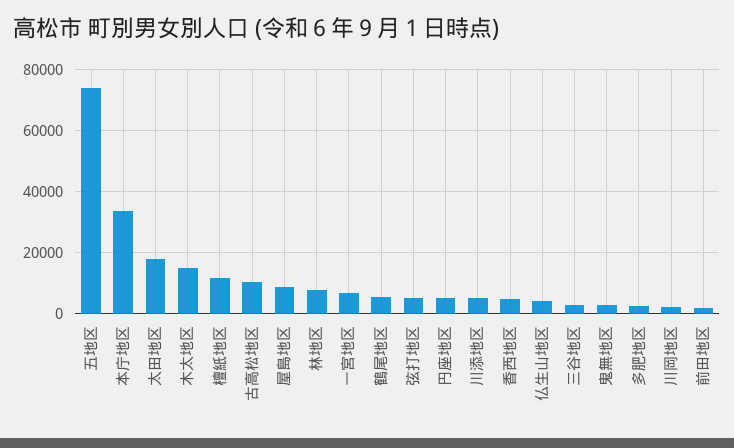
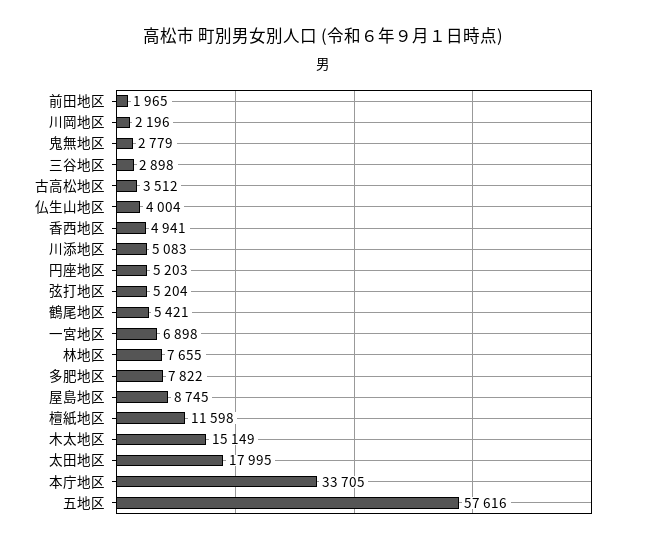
  {
-   "五地区": 74000,
+   "五地区": 57616,
    "本庁地区": 33705,
    "太田地区": 17995,
    "木太地区": 15149,
    "檀紙地区": 11598,
-   "古高松地区": 10000,
+   "古高松地区": 3512,
    "屋島地区": 8745,
    "林地区": 7655,
    "一宮地区": 6898,
    "鶴尾地区": 5421,
    "弦打地区": 5204,
    "円座地区": 5203,
    "川添地区": 5083,
    "香西地区": 4941,
    "仏生山地区": 4004,
    "三谷地区": 2898,
    "鬼無地区": 2779,
-   "多肥地区": 2000,
+   "多肥地区": 7822,
    "川岡地区": 2196,
    "前田地区": 1965
  }

